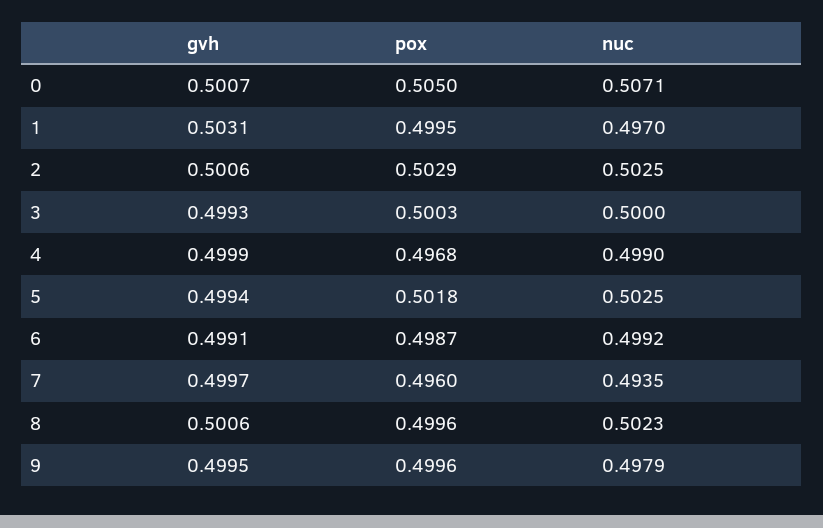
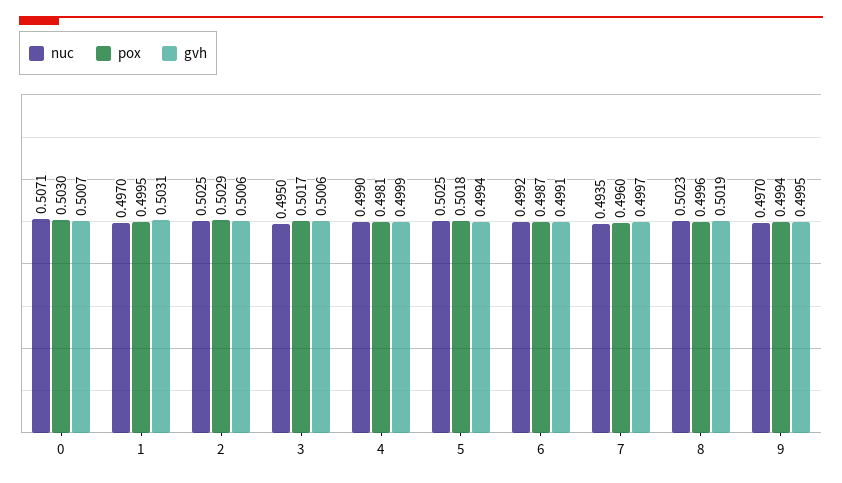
  {
    "gvh": {
      "0": 0.5007,
      "1": 0.5031,
      "2": 0.5006,
-     "3": 0.4993,
+     "3": 0.5006,
      "4": 0.4999,
      "5": 0.4994,
      "6": 0.4991,
      "7": 0.4997,
-     "8": 0.5006,
+     "8": 0.5019,
      "9": 0.4995
    },
    "pox": {
-     "0": 0.505,
+     "0": 0.503,
      "1": 0.4995,
      "2": 0.5029,
-     "3": 0.5003,
+     "3": 0.5017,
-     "4": 0.4968,
+     "4": 0.4981,
      "5": 0.5018,
      "6": 0.4987,
      "7": 0.496,
      "8": 0.4996,
-     "9": 0.4996
+     "9": 0.4994
    },
    "nuc": {
      "0": 0.5071,
      "1": 0.497,
      "2": 0.5025,
-     "3": 0.5,
+     "3": 0.495,
      "4": 0.499,
      "5": 0.5025,
      "6": 0.4992,
      "7": 0.4935,
      "8": 0.5023,
-     "9": 0.4979
+     "9": 0.497
    }
  }

